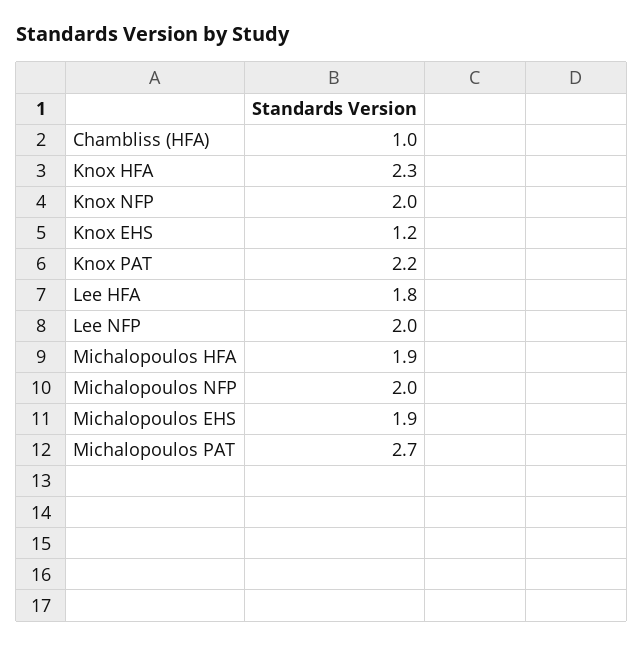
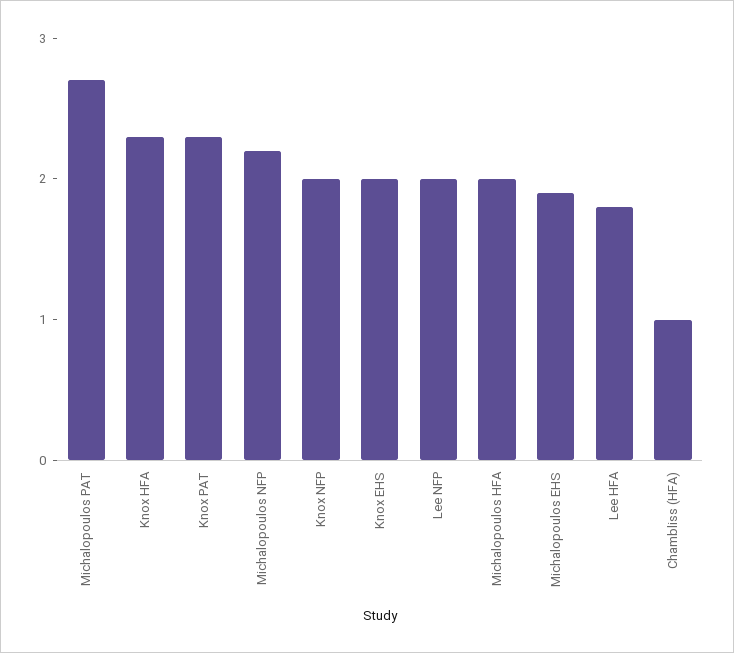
  {
    "Chambliss (HFA)": 1,
    "Knox HFA": 2.3,
    "Knox NFP": 2,
-   "Knox EHS": 1.2,
+   "Knox EHS": 2,
-   "Knox PAT": 2.2,
+   "Knox PAT": 2.3,
    "Lee HFA": 1.8,
    "Lee NFP": 2,
-   "Michalopoulos HFA": 1.9,
+   "Michalopoulos HFA": 2,
-   "Michalopoulos NFP": 2,
+   "Michalopoulos NFP": 2.2,
    "Michalopoulos EHS": 1.9,
    "Michalopoulos PAT": 2.7
  }

